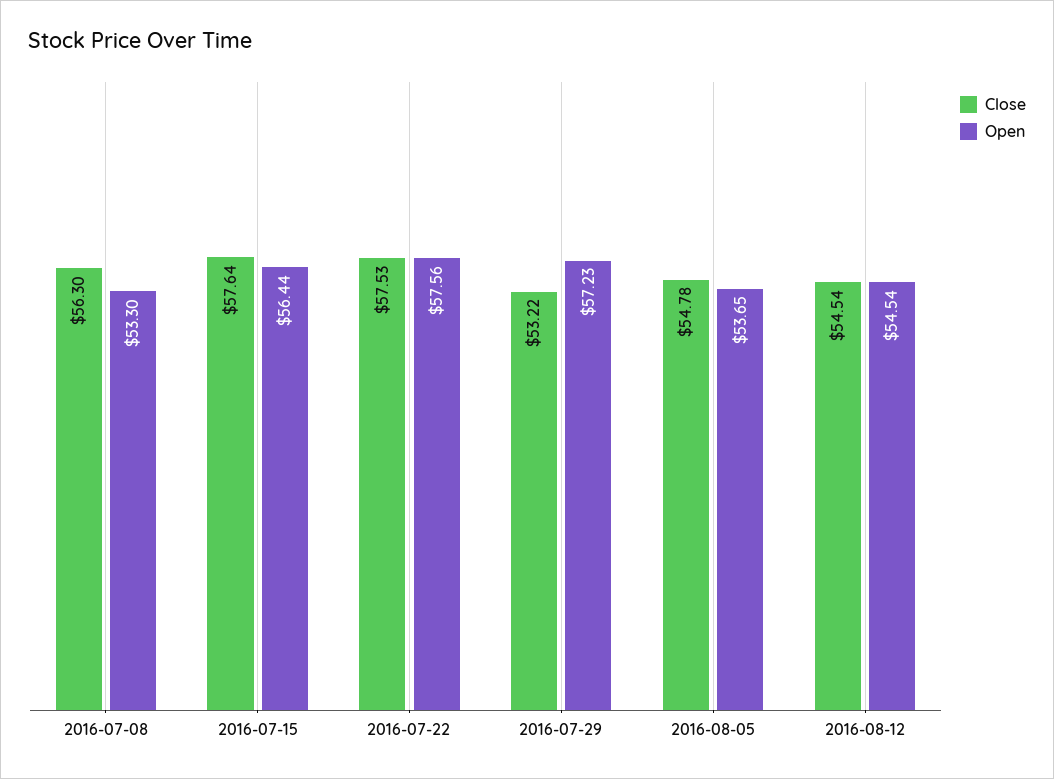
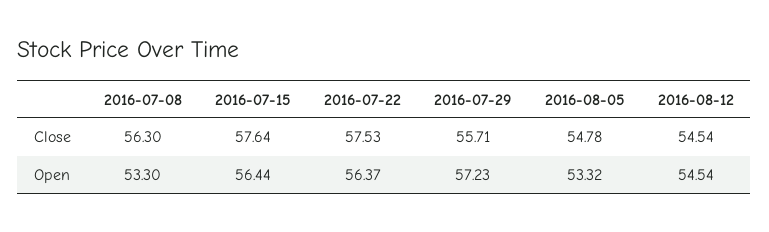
  {
    "Close": {
      "2016-07-08": 56.3,
      "2016-07-15": 57.64,
      "2016-07-22": 57.53,
-     "2016-07-29": 53.22,
+     "2016-07-29": 55.71,
      "2016-08-05": 54.78,
      "2016-08-12": 54.54
    },
    "Open": {
      "2016-07-08": 53.3,
      "2016-07-15": 56.44,
-     "2016-07-22": 57.56,
+     "2016-07-22": 56.37,
      "2016-07-29": 57.23,
-     "2016-08-05": 53.65,
+     "2016-08-05": 53.32,
      "2016-08-12": 54.54
    }
  }

